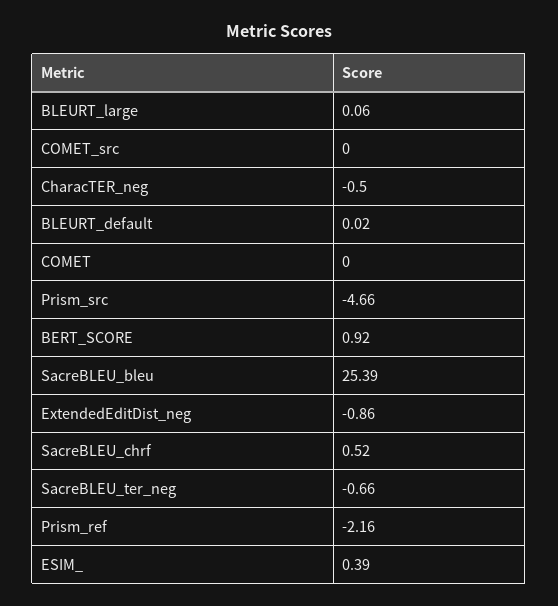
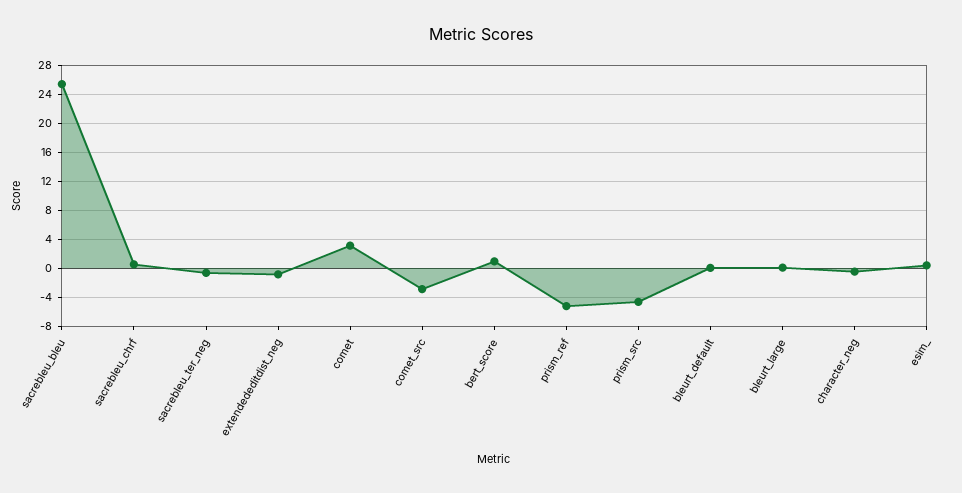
  {
    "BLEURT_large": 0.06,
-   "COMET_src": 0,
+   "COMET_src": -3,
    "CharacTER_neg": -0.5,
    "BLEURT_default": 0.02,
-   "COMET": 0,
+   "COMET": 3,
    "Prism_src": -4.66,
    "BERT_SCORE": 0.92,
    "SacreBLEU_bleu": 25.39,
    "ExtendedEditDist_neg": -0.86,
    "SacreBLEU_chrf": 0.52,
    "SacreBLEU_ter_neg": -0.66,
-   "Prism_ref": -2.16,
+   "Prism_ref": -5,
    "ESIM_": 0.39
  }

